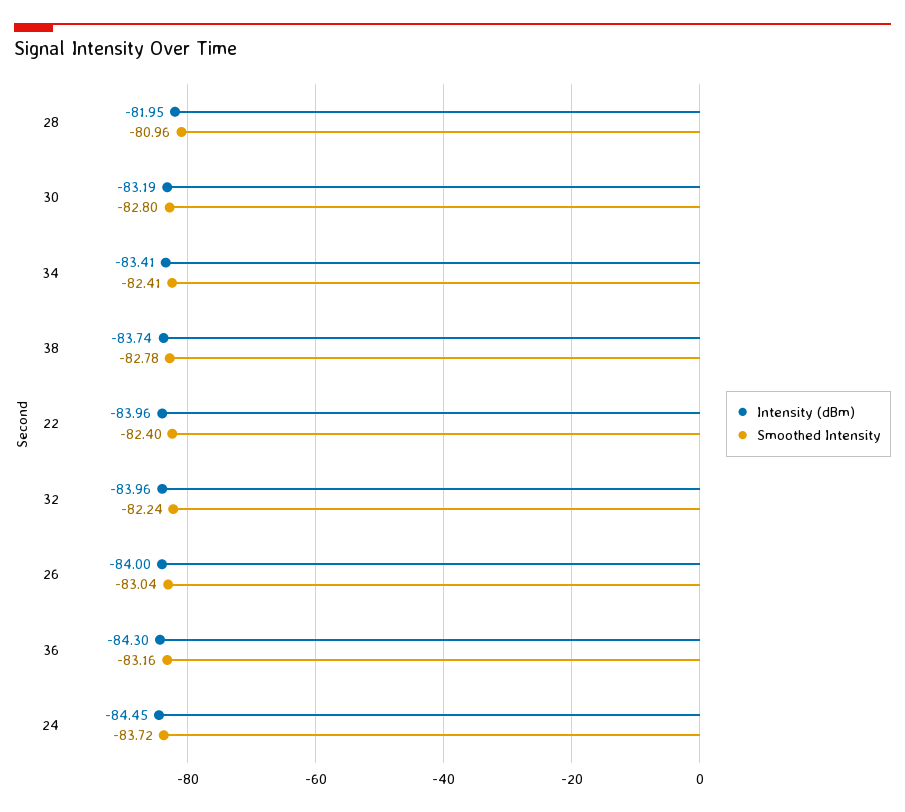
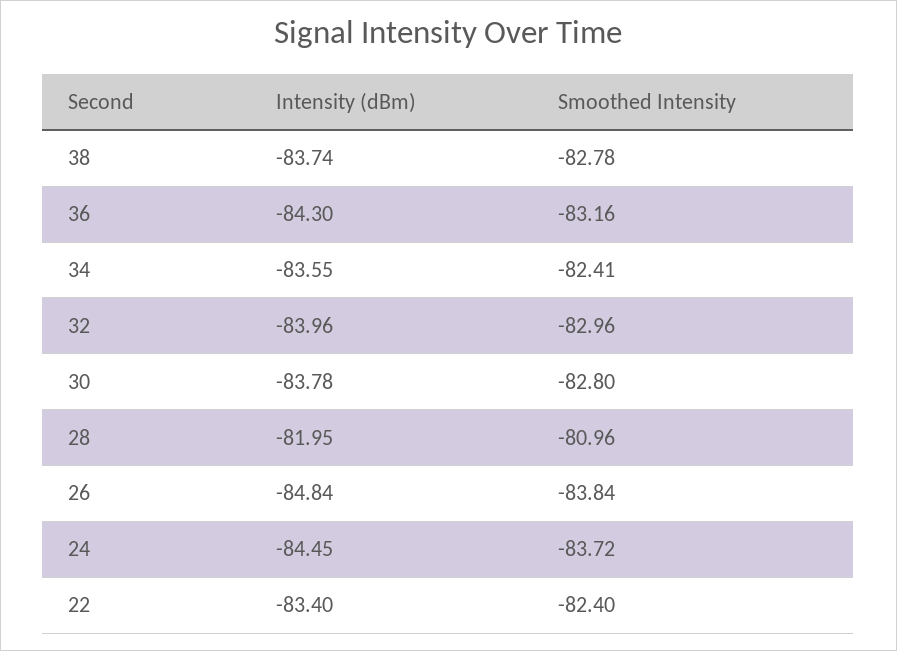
  {
    "Intensity (dBm)": {
      "28": -81.95,
-     "30": -83.19,
+     "30": -83.78,
-     "34": -83.41,
+     "34": -83.55,
      "38": -83.74,
-     "22": -83.96,
+     "22": -83.4,
      "32": -83.96,
-     "26": -84,
+     "26": -84.84,
      "36": -84.3,
      "24": -84.45
    },
    "Smoothed Intensity": {
      "28": -80.96,
      "30": -82.8,
      "34": -82.41,
      "38": -82.78,
      "22": -82.4,
-     "32": -82.24,
+     "32": -82.96,
-     "26": -83.04,
+     "26": -83.84,
      "36": -83.16,
      "24": -83.72
    }
  }

